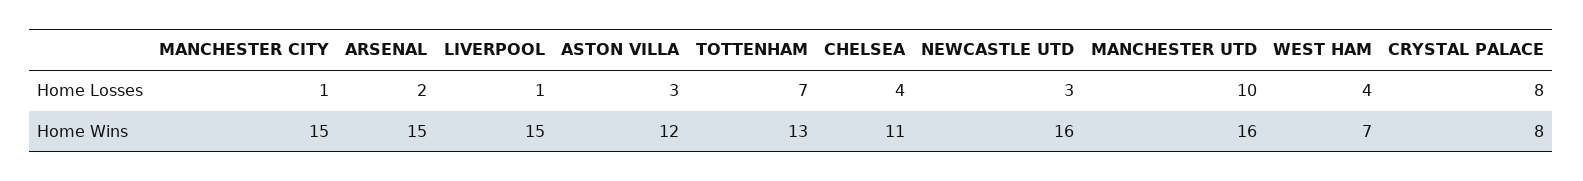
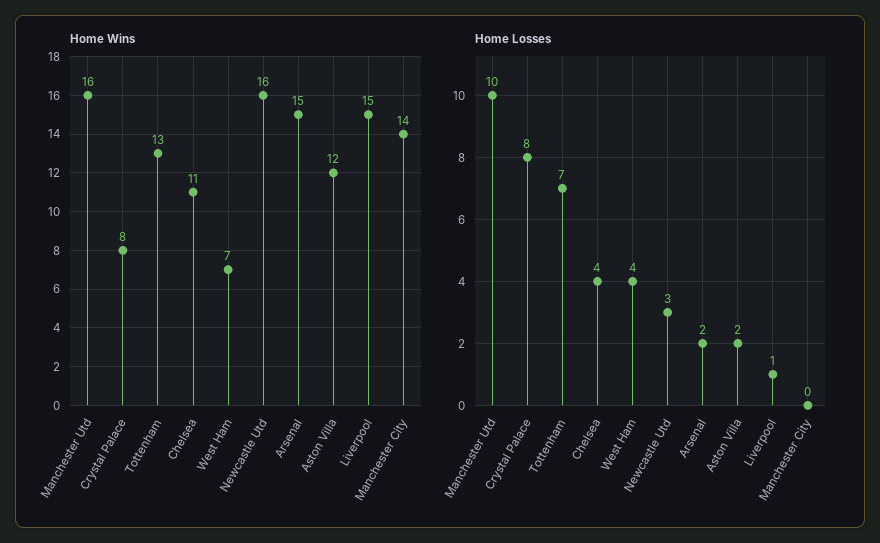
  {
    "Home Losses": {
-     "MANCHESTER CITY": 1,
+     "MANCHESTER CITY": 0,
      "ARSENAL": 2,
      "LIVERPOOL": 1,
-     "ASTON VILLA": 3,
+     "ASTON VILLA": 2,
      "TOTTENHAM": 7,
      "CHELSEA": 4,
      "NEWCASTLE UTD": 3,
      "MANCHESTER UTD": 10,
      "WEST HAM": 4,
      "CRYSTAL PALACE": 8
    },
    "Home Wins": {
-     "MANCHESTER CITY": 15,
+     "MANCHESTER CITY": 14,
      "ARSENAL": 15,
      "LIVERPOOL": 15,
      "ASTON VILLA": 12,
      "TOTTENHAM": 13,
      "CHELSEA": 11,
      "NEWCASTLE UTD": 16,
      "MANCHESTER UTD": 16,
      "WEST HAM": 7,
      "CRYSTAL PALACE": 8
    }
  }

